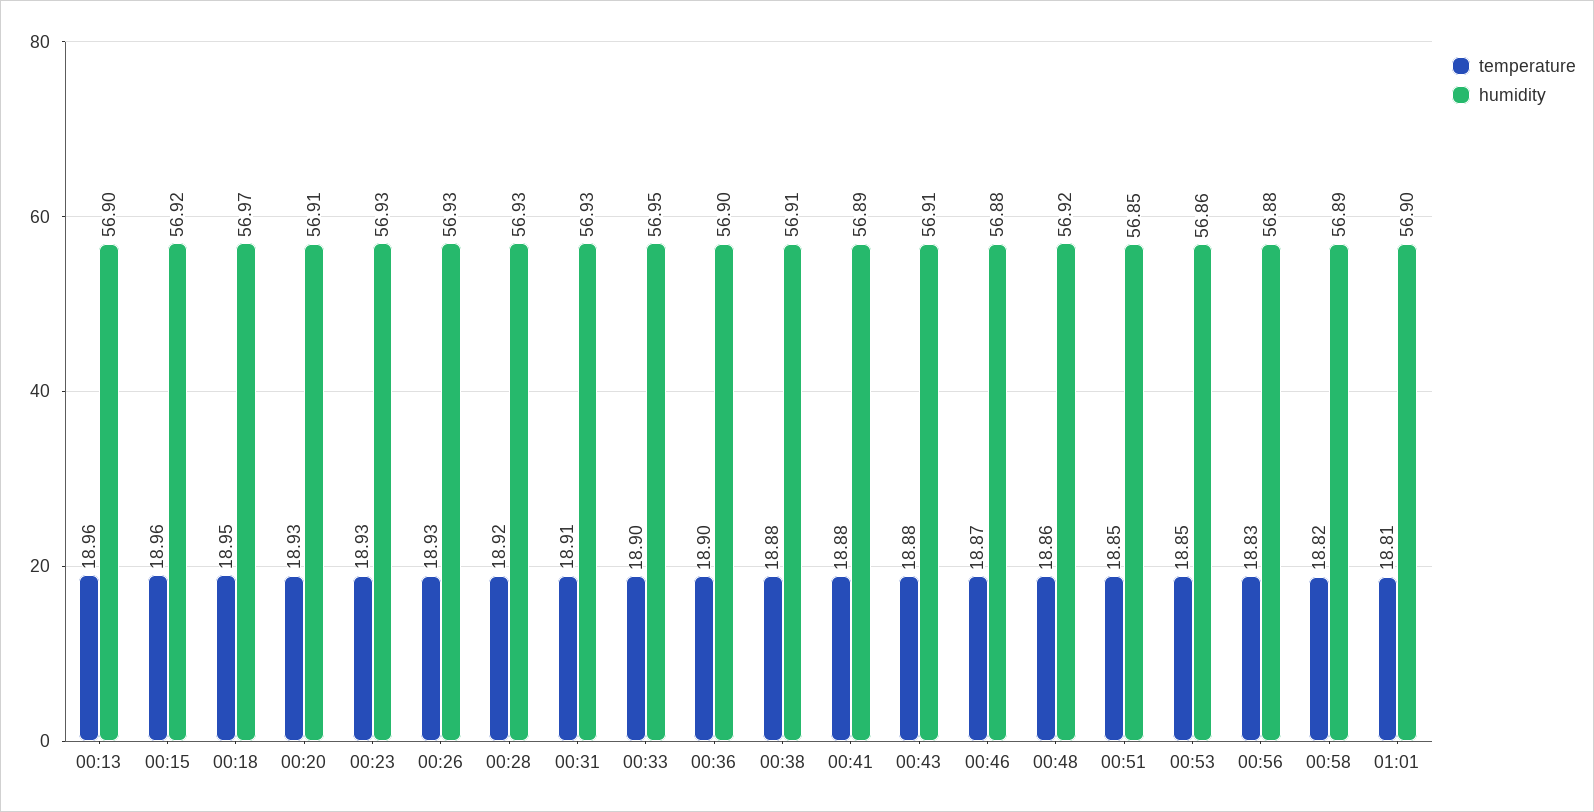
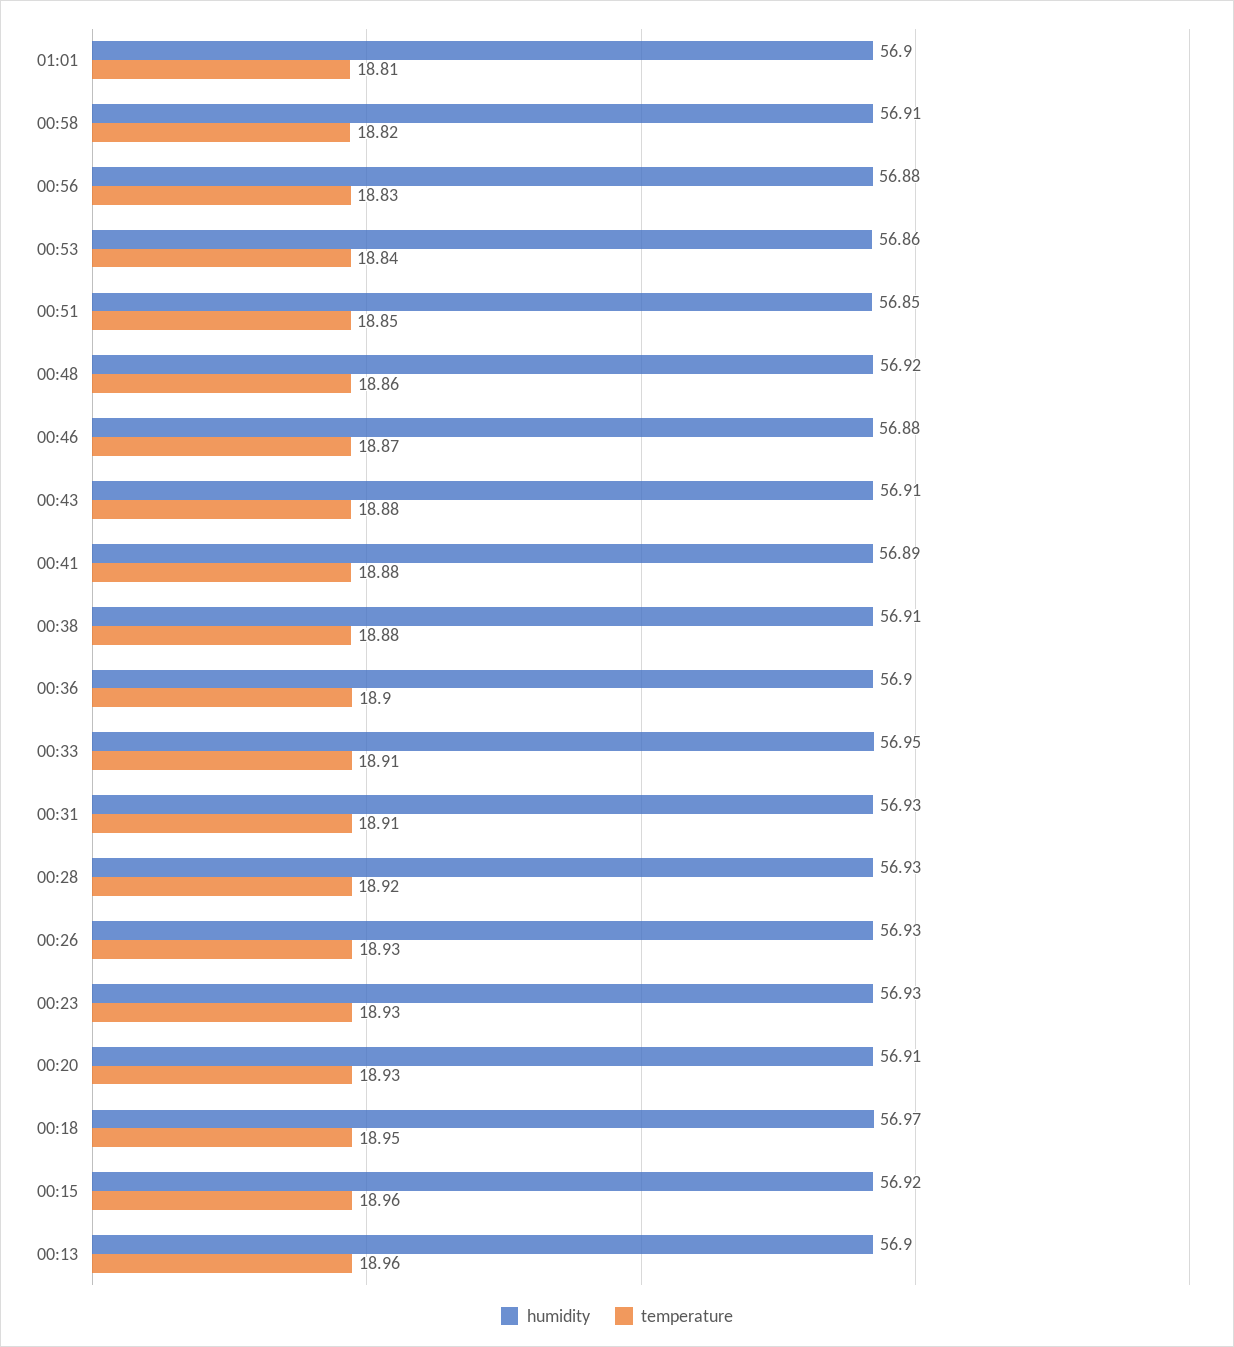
  {
    "temperature": {
      "00:13": 18.96,
      "00:15": 18.96,
      "00:18": 18.95,
      "00:20": 18.93,
      "00:23": 18.93,
      "00:26": 18.93,
      "00:28": 18.92,
      "00:31": 18.91,
-     "00:33": 18.9,
+     "00:33": 18.91,
      "00:36": 18.9,
      "00:38": 18.88,
      "00:41": 18.88,
      "00:43": 18.88,
      "00:46": 18.87,
      "00:48": 18.86,
      "00:51": 18.85,
-     "00:53": 18.85,
+     "00:53": 18.84,
      "00:56": 18.83,
      "00:58": 18.82,
      "01:01": 18.81
    },
    "humidity": {
      "00:13": 56.9,
      "00:15": 56.92,
      "00:18": 56.97,
      "00:20": 56.91,
      "00:23": 56.93,
      "00:26": 56.93,
      "00:28": 56.93,
      "00:31": 56.93,
      "00:33": 56.95,
      "00:36": 56.9,
      "00:38": 56.91,
      "00:41": 56.89,
      "00:43": 56.91,
      "00:46": 56.88,
      "00:48": 56.92,
      "00:51": 56.85,
      "00:53": 56.86,
      "00:56": 56.88,
-     "00:58": 56.89,
+     "00:58": 56.91,
      "01:01": 56.9
    }
  }

